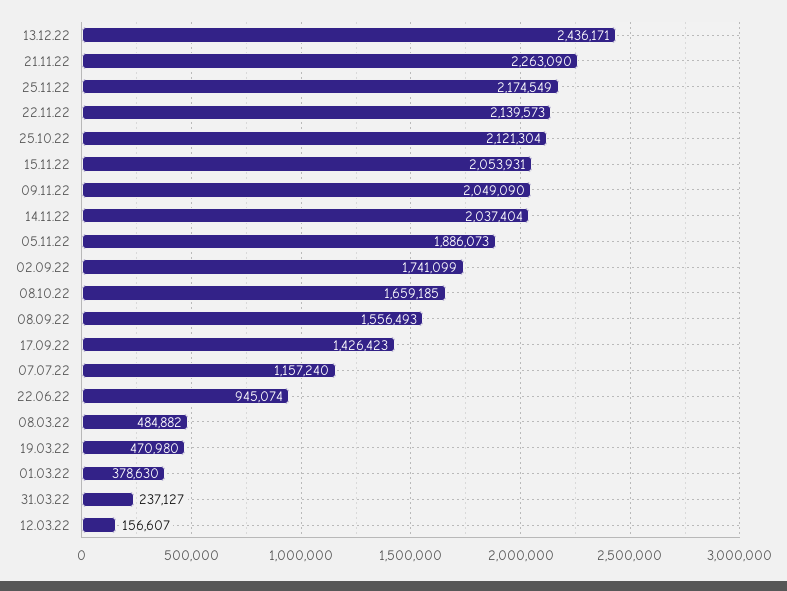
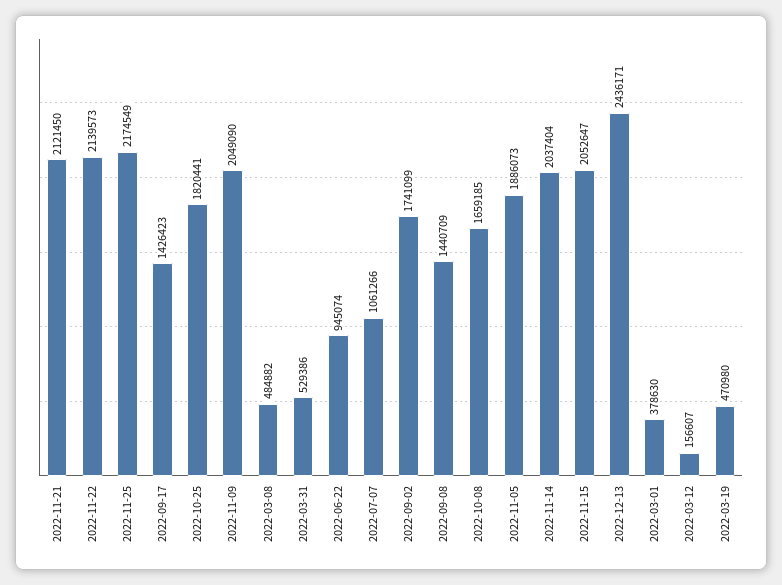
  {
    "13.12.22": 2436171,
-   "21.11.22": 2263090,
+   "21.11.22": 2121450,
    "25.11.22": 2174549,
    "22.11.22": 2139573,
-   "25.10.22": 2121304,
+   "25.10.22": 1820441,
-   "15.11.22": 2053931,
+   "15.11.22": 2052647,
    "09.11.22": 2049090,
    "14.11.22": 2037404,
    "05.11.22": 1886073,
    "02.09.22": 1741099,
    "08.10.22": 1659185,
-   "08.09.22": 1556493,
+   "08.09.22": 1440709,
    "17.09.22": 1426423,
-   "07.07.22": 1157240,
+   "07.07.22": 1061266,
    "22.06.22": 945074,
    "08.03.22": 484882,
    "19.03.22": 470980,
    "01.03.22": 378630,
-   "31.03.22": 237127,
+   "31.03.22": 529386,
    "12.03.22": 156607
  }

